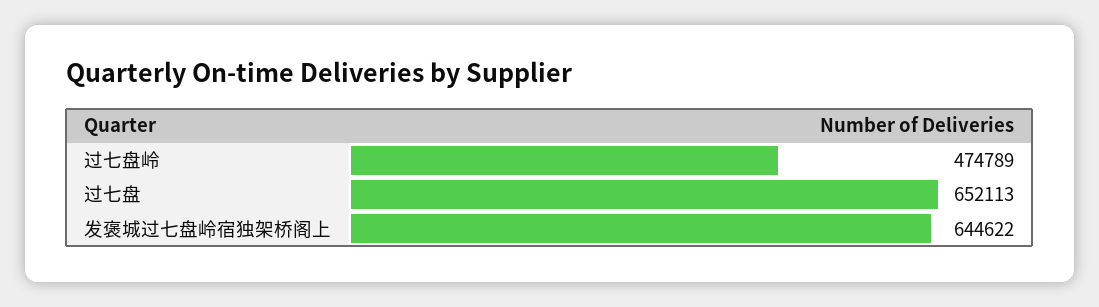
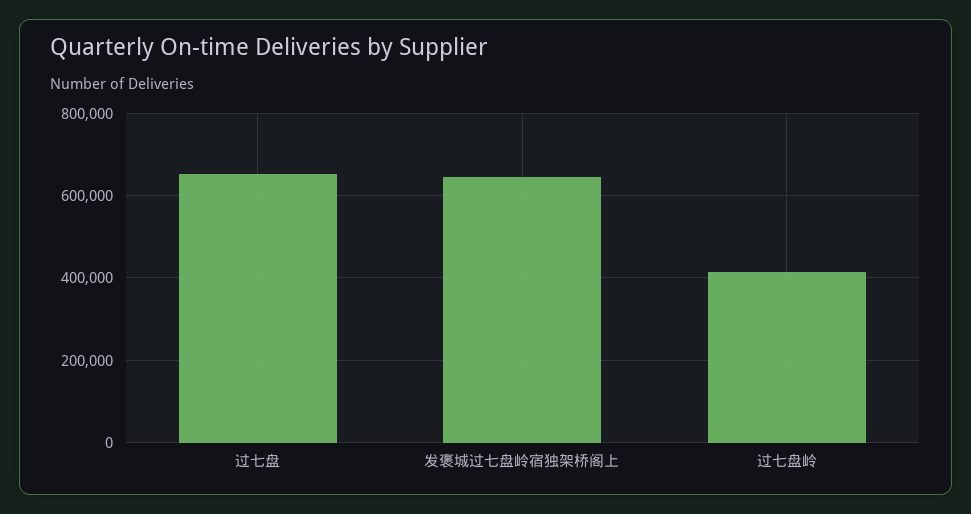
  {
-   "过七盘岭": 474789,
+   "过七盘岭": 420000,
    "过七盘": 652113,
    "发褒城过七盘岭宿独架桥阁上": 644622
  }

